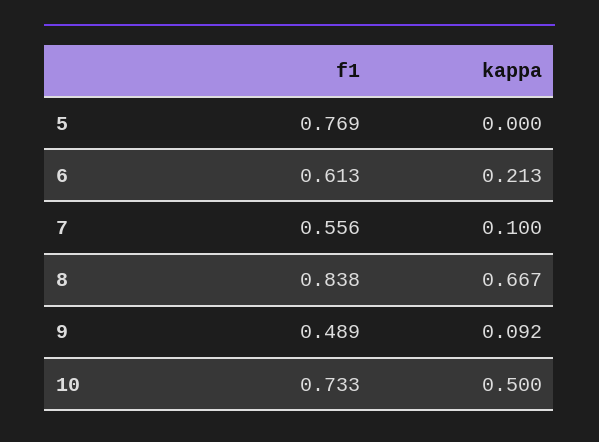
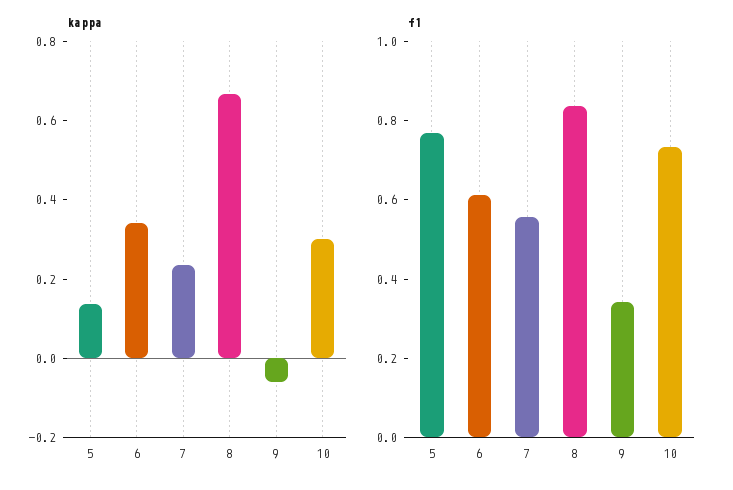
  {
    "f1": {
      "5": 0.769,
      "6": 0.613,
      "7": 0.556,
      "8": 0.838,
-     "9": 0.489,
+     "9": 0.35,
      "10": 0.733
    },
    "kappa": {
-     "5": 0,
+     "5": 0.15,
-     "6": 0.213,
+     "6": 0.35,
-     "7": 0.1,
+     "7": 0.25,
      "8": 0.667,
-     "9": 0.092,
+     "9": -0.05,
-     "10": 0.5
+     "10": 0.3
    }
  }

